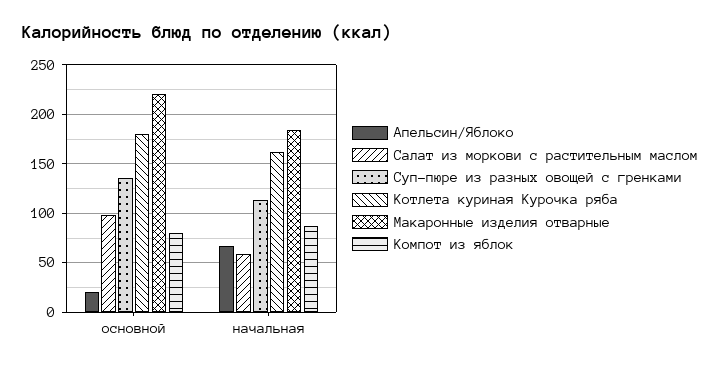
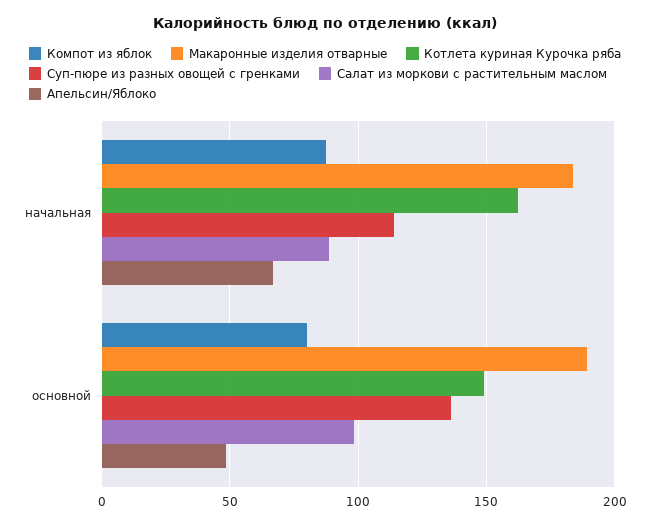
  {
    "Апельсин/Яблоко": {
-     "основной": 20,
+     "основной": 50,
      "начальная": 65
    },
    "Салат из моркови с растительным маслом": {
      "основной": 100,
-     "начальная": 60
+     "начальная": 90
    },
    "Суп-пюре из разных овощей с гренками": {
      "основной": 135,
      "начальная": 115
    },
    "Котлета куриная Курочка ряба": {
-     "основной": 180,
+     "основной": 150,
      "начальная": 160
    },
    "Макаронные изделия отварные": {
-     "основной": 220,
+     "основной": 190,
      "начальная": 185
    },
    "Компот из яблок": {
      "основной": 80,
      "начальная": 90
    }
  }

